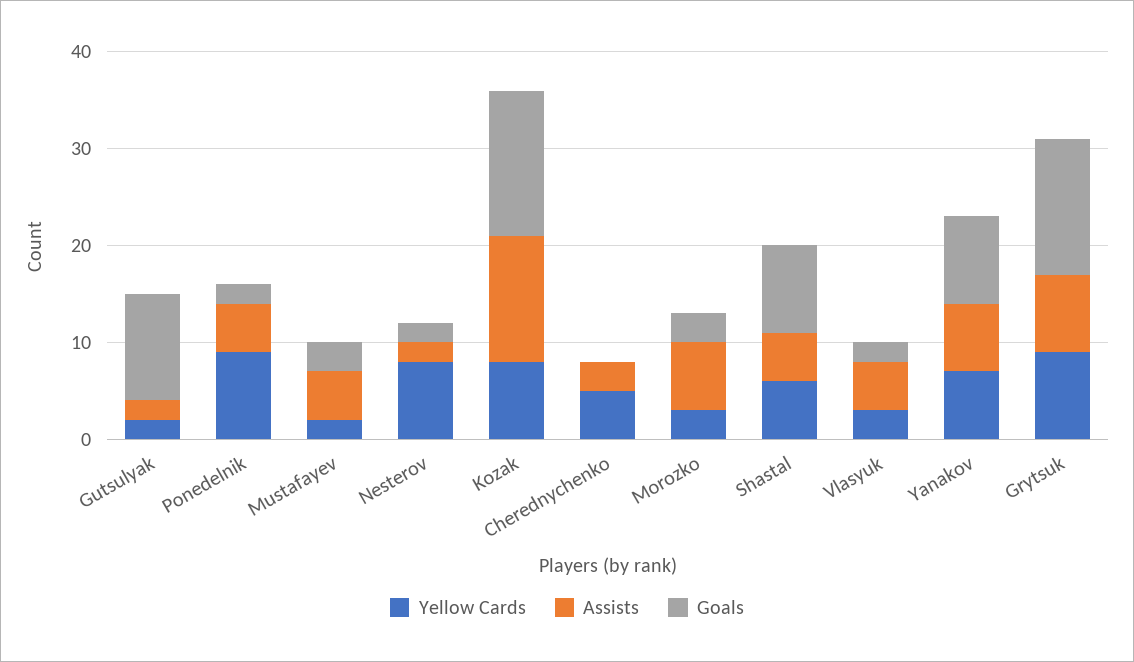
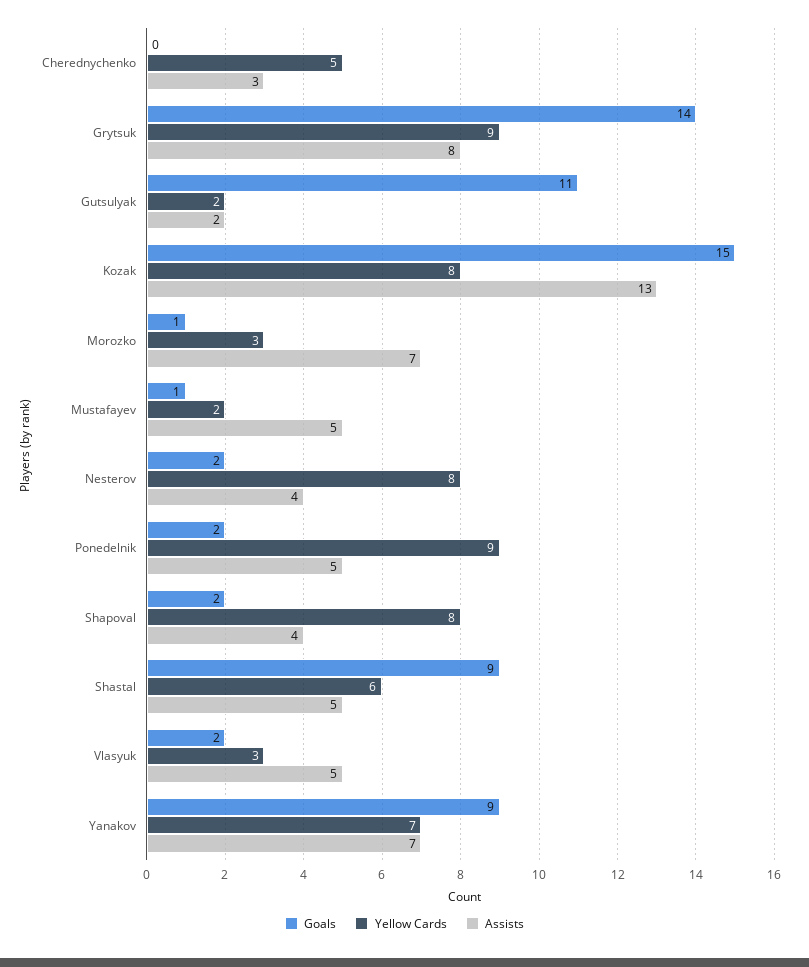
  {
    "Yellow Cards": {
      "Gutsulyak": 2,
      "Ponedelnik": 9,
      "Mustafayev": 2,
      "Nesterov": 8,
      "Kozak": 8,
      "Cherednychenko": 5,
      "Morozko": 3,
      "Shastal": 6,
      "Vlasyuk": 3,
      "Yanakov": 7,
-     "Grytsuk": 9
+     "Grytsuk": 9,
+     "Shapoval": 8
    },
    "Assists": {
      "Gutsulyak": 2,
      "Ponedelnik": 5,
      "Mustafayev": 5,
-     "Nesterov": 2,
+     "Nesterov": 4,
      "Kozak": 13,
      "Cherednychenko": 3,
      "Morozko": 7,
      "Shastal": 5,
      "Vlasyuk": 5,
      "Yanakov": 7,
-     "Grytsuk": 8
+     "Grytsuk": 8,
+     "Shapoval": 4
    },
    "Goals": {
      "Gutsulyak": 11,
      "Ponedelnik": 2,
-     "Mustafayev": 3,
+     "Mustafayev": 1,
      "Nesterov": 2,
      "Kozak": 15,
      "Cherednychenko": 0,
-     "Morozko": 3,
+     "Morozko": 1,
      "Shastal": 9,
      "Vlasyuk": 2,
      "Yanakov": 9,
-     "Grytsuk": 14
+     "Grytsuk": 14,
+     "Shapoval": 2
    }
  }

